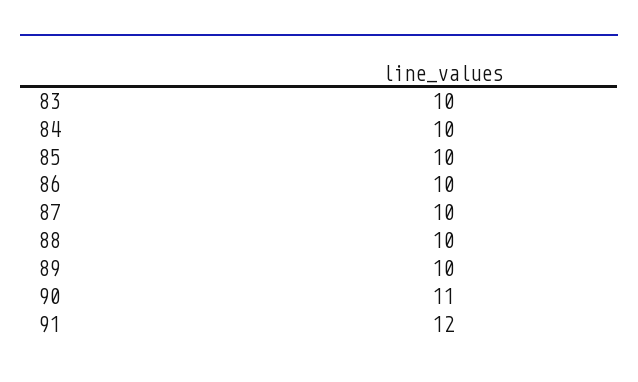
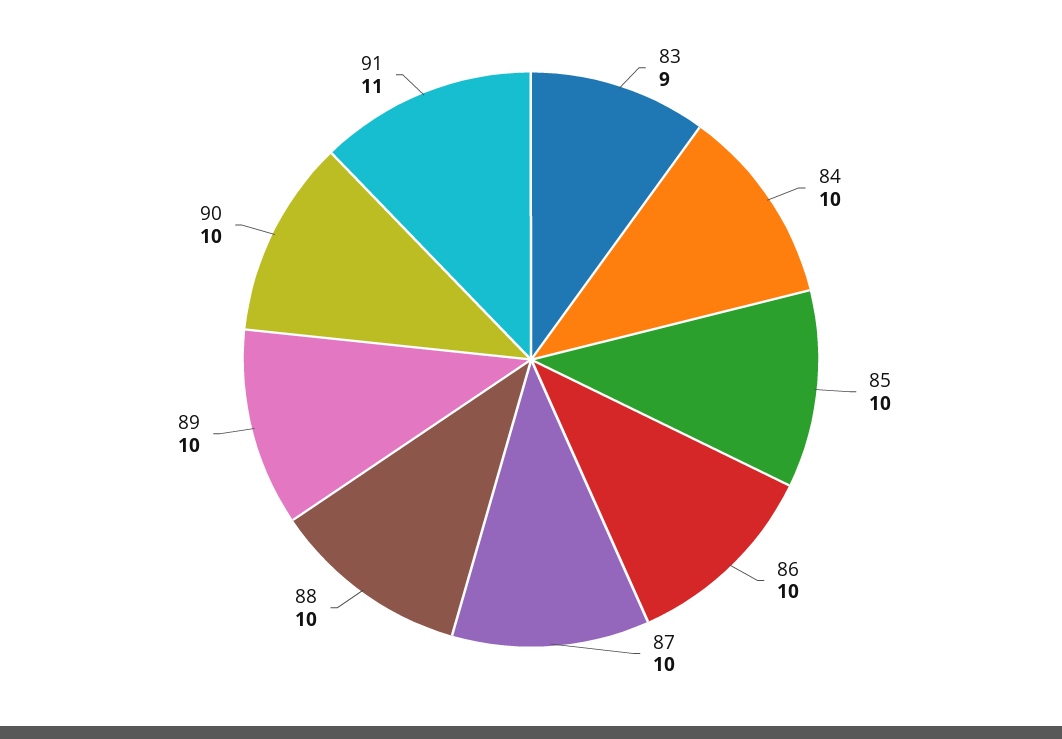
  {
-   "83": 10,
+   "83": 9,
    "84": 10,
    "85": 10,
    "86": 10,
    "87": 10,
    "88": 10,
    "89": 10,
-   "90": 11,
+   "90": 10,
-   "91": 12
+   "91": 11
  }

